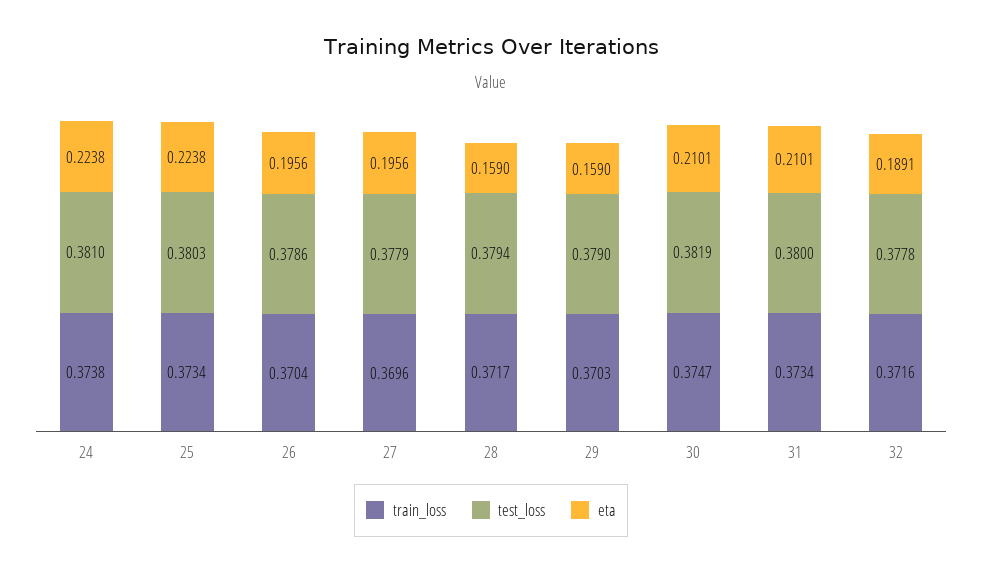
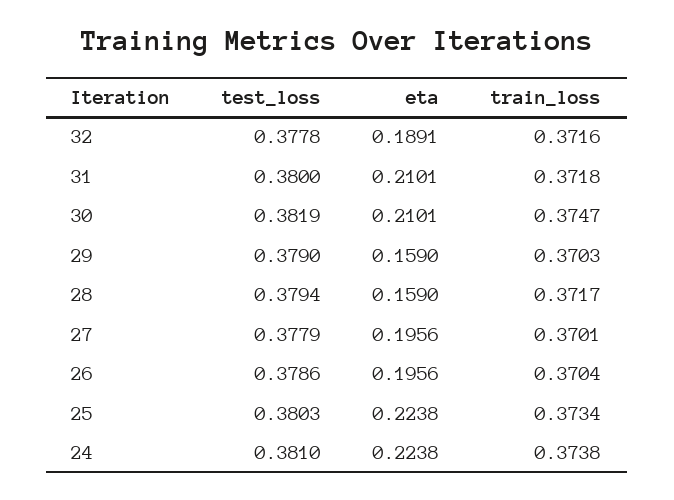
  {
    "train_loss": {
      "24": 0.3738,
      "25": 0.3734,
      "26": 0.3704,
-     "27": 0.3696,
+     "27": 0.3701,
      "28": 0.3717,
      "29": 0.3703,
      "30": 0.3747,
-     "31": 0.3734,
+     "31": 0.3718,
      "32": 0.3716
    },
    "test_loss": {
      "24": 0.381,
      "25": 0.3803,
      "26": 0.3786,
      "27": 0.3779,
      "28": 0.3794,
      "29": 0.379,
      "30": 0.3819,
      "31": 0.38,
      "32": 0.3778
    },
    "eta": {
      "24": 0.2238,
      "25": 0.2238,
      "26": 0.1956,
      "27": 0.1956,
      "28": 0.159,
      "29": 0.159,
      "30": 0.2101,
      "31": 0.2101,
      "32": 0.1891
    }
  }

